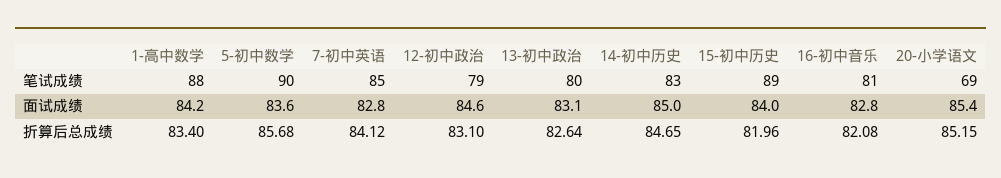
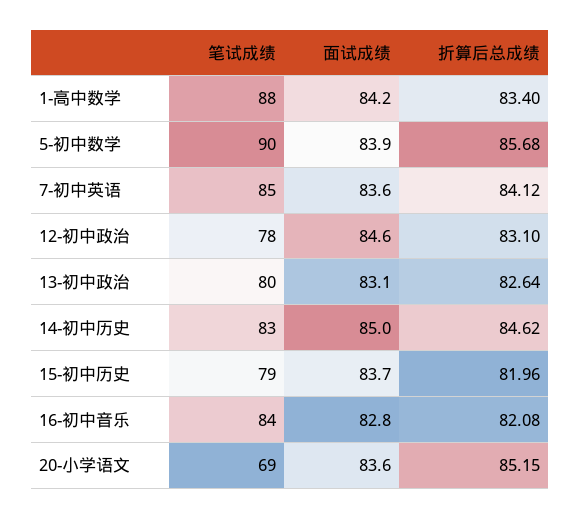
  {
    "1-高中数学": {
      "笔试成绩": 88,
      "面试成绩": 84.2,
      "折算后总成绩": 83.4
    },
    "5-初中数学": {
      "笔试成绩": 90,
-     "面试成绩": 83.6,
+     "面试成绩": 83.9,
      "折算后总成绩": 85.68
    },
    "7-初中英语": {
      "笔试成绩": 85,
-     "面试成绩": 82.8,
+     "面试成绩": 83.6,
      "折算后总成绩": 84.12
    },
    "12-初中政治": {
-     "笔试成绩": 79,
+     "笔试成绩": 78,
      "面试成绩": 84.6,
      "折算后总成绩": 83.1
    },
    "13-初中政治": {
      "笔试成绩": 80,
      "面试成绩": 83.1,
      "折算后总成绩": 82.64
    },
    "14-初中历史": {
      "笔试成绩": 83,
      "面试成绩": 85,
-     "折算后总成绩": 84.65
+     "折算后总成绩": 84.62
    },
    "15-初中历史": {
-     "笔试成绩": 89,
+     "笔试成绩": 79,
-     "面试成绩": 84,
+     "面试成绩": 83.7,
      "折算后总成绩": 81.96
    },
    "16-初中音乐": {
-     "笔试成绩": 81,
+     "笔试成绩": 84,
      "面试成绩": 82.8,
      "折算后总成绩": 82.08
    },
    "20-小学语文": {
      "笔试成绩": 69,
-     "面试成绩": 85.4,
+     "面试成绩": 83.6,
      "折算后总成绩": 85.15
    }
  }

